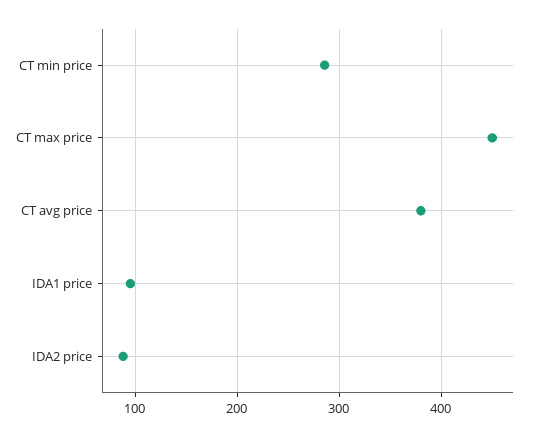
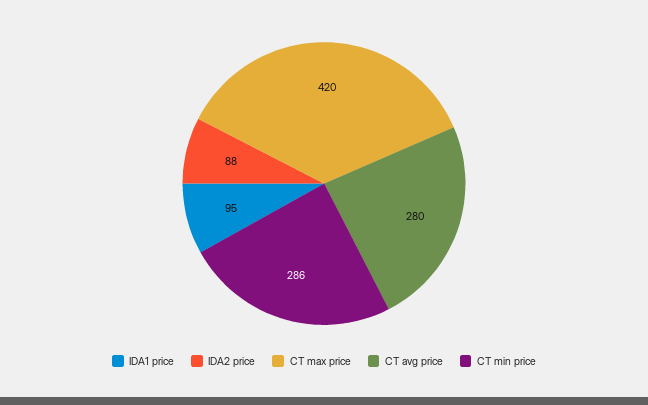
  {
    "CT min price": 286,
-   "CT max price": 450,
+   "CT max price": 420,
-   "CT avg price": 380,
+   "CT avg price": 280,
    "IDA1 price": 95,
    "IDA2 price": 88
  }

